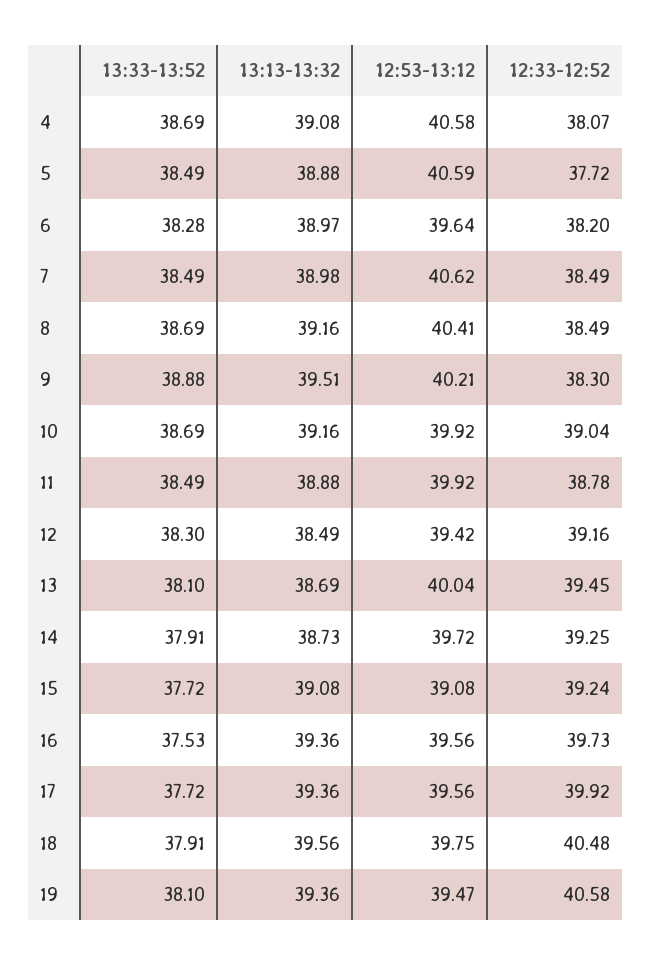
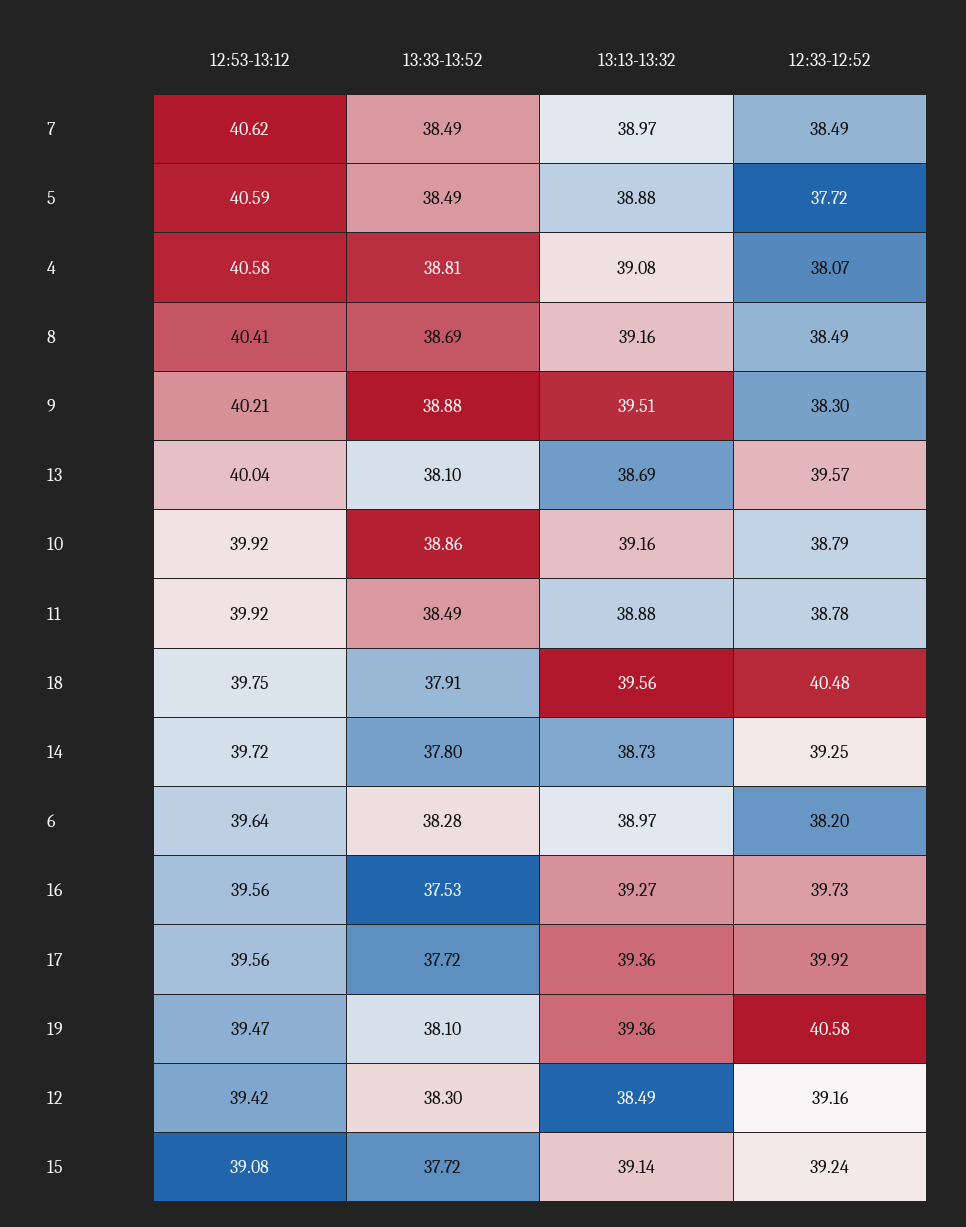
  {
    "13:33-13:52": {
-     "4": 38.69,
+     "4": 38.81,
      "5": 38.49,
      "6": 38.28,
      "7": 38.49,
      "8": 38.69,
      "9": 38.88,
-     "10": 38.69,
+     "10": 38.86,
      "11": 38.49,
      "12": 38.3,
      "13": 38.1,
-     "14": 37.91,
+     "14": 37.8,
      "15": 37.72,
      "16": 37.53,
      "17": 37.72,
      "18": 37.91,
      "19": 38.1
    },
    "13:13-13:32": {
      "4": 39.08,
      "5": 38.88,
      "6": 38.97,
-     "7": 38.98,
+     "7": 38.97,
      "8": 39.16,
      "9": 39.51,
      "10": 39.16,
      "11": 38.88,
      "12": 38.49,
      "13": 38.69,
      "14": 38.73,
-     "15": 39.08,
+     "15": 39.14,
-     "16": 39.36,
+     "16": 39.27,
      "17": 39.36,
      "18": 39.56,
      "19": 39.36
    },
    "12:53-13:12": {
      "4": 40.58,
      "5": 40.59,
      "6": 39.64,
      "7": 40.62,
      "8": 40.41,
      "9": 40.21,
      "10": 39.92,
      "11": 39.92,
      "12": 39.42,
      "13": 40.04,
      "14": 39.72,
      "15": 39.08,
      "16": 39.56,
      "17": 39.56,
      "18": 39.75,
      "19": 39.47
    },
    "12:33-12:52": {
      "4": 38.07,
      "5": 37.72,
      "6": 38.2,
      "7": 38.49,
      "8": 38.49,
      "9": 38.3,
-     "10": 39.04,
+     "10": 38.79,
      "11": 38.78,
      "12": 39.16,
-     "13": 39.45,
+     "13": 39.57,
      "14": 39.25,
      "15": 39.24,
      "16": 39.73,
      "17": 39.92,
      "18": 40.48,
      "19": 40.58
    }
  }

